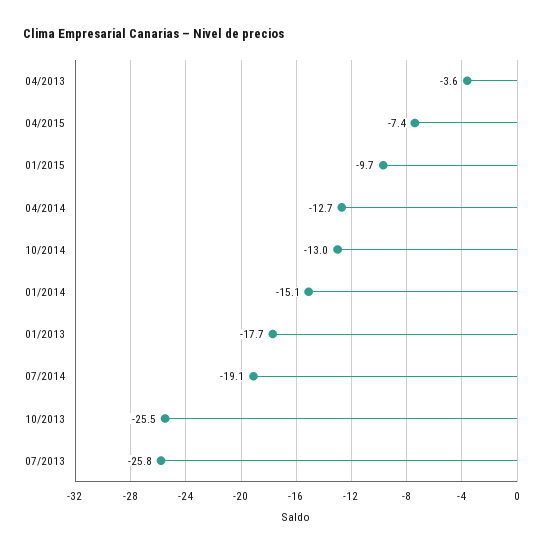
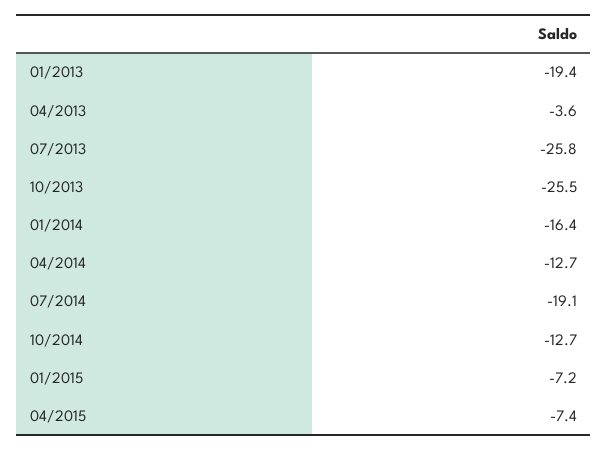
  {
    "04/2013": -3.6,
    "04/2015": -7.4,
-   "01/2015": -9.7,
+   "01/2015": -7.2,
    "04/2014": -12.7,
-   "10/2014": -13,
+   "10/2014": -12.7,
-   "01/2014": -15.1,
+   "01/2014": -16.4,
-   "01/2013": -17.7,
+   "01/2013": -19.4,
    "07/2014": -19.1,
    "10/2013": -25.5,
    "07/2013": -25.8
  }

